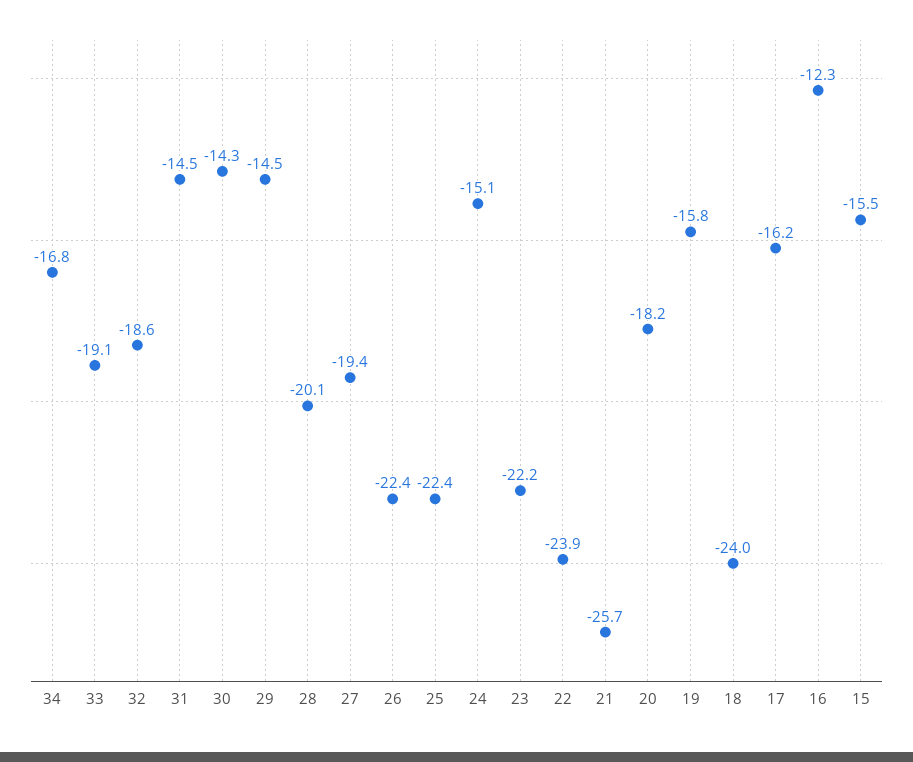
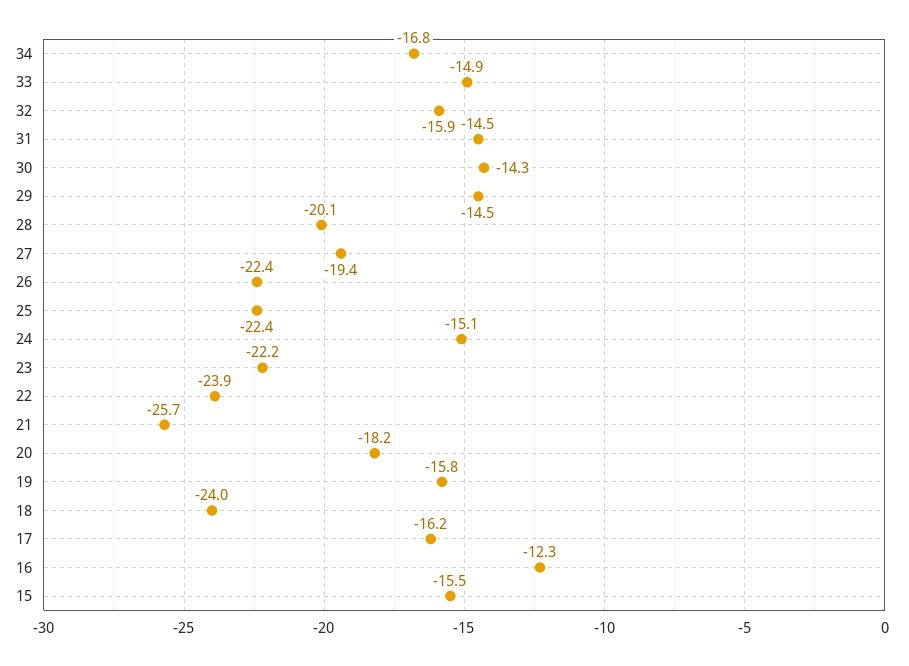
  {
    "34": -16.8,
-   "33": -19.1,
+   "33": -14.9,
-   "32": -18.6,
+   "32": -15.9,
    "31": -14.5,
    "30": -14.3,
    "29": -14.5,
    "28": -20.1,
    "27": -19.4,
    "26": -22.4,
    "25": -22.4,
    "24": -15.1,
    "23": -22.2,
    "22": -23.9,
    "21": -25.7,
    "20": -18.2,
    "19": -15.8,
    "18": -24,
    "17": -16.2,
    "16": -12.3,
    "15": -15.5
  }

